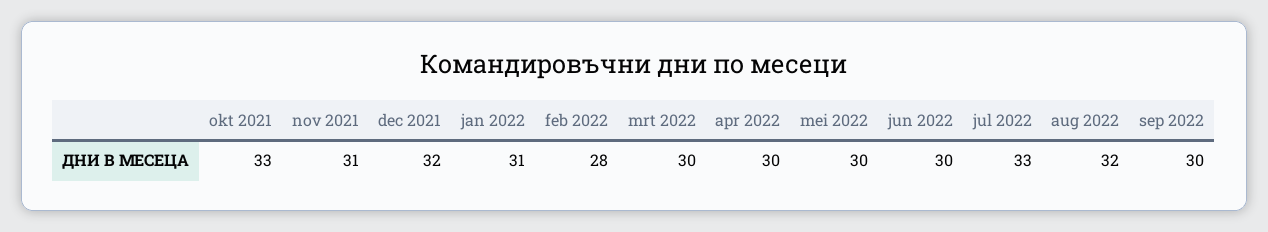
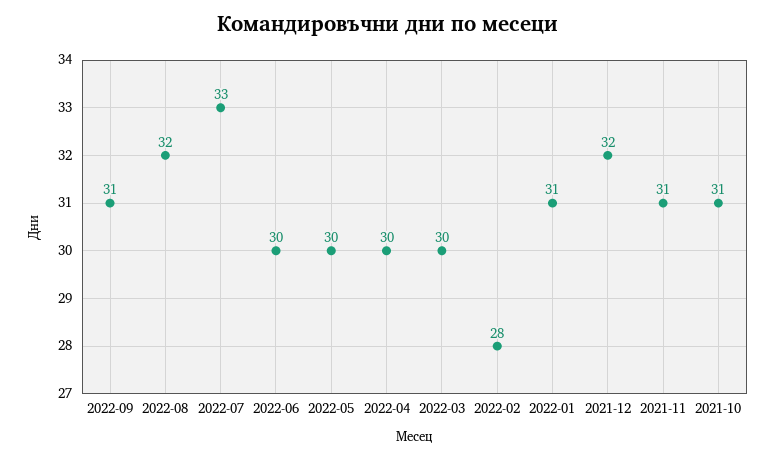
  {
-   "okt 2021": 33,
+   "okt 2021": 31,
    "nov 2021": 31,
    "dec 2021": 32,
    "jan 2022": 31,
    "feb 2022": 28,
    "mrt 2022": 30,
    "apr 2022": 30,
    "mei 2022": 30,
    "jun 2022": 30,
    "jul 2022": 33,
    "aug 2022": 32,
-   "sep 2022": 30
+   "sep 2022": 31
  }

